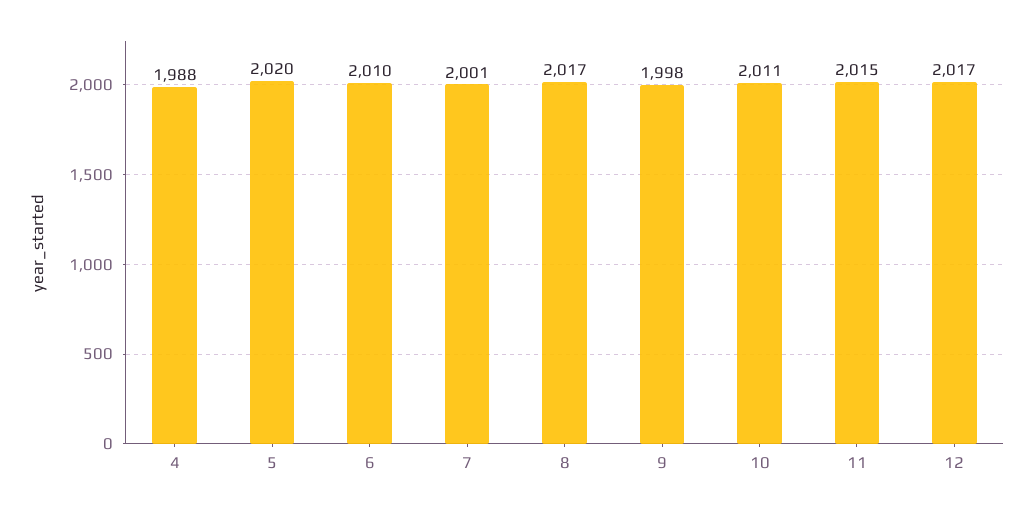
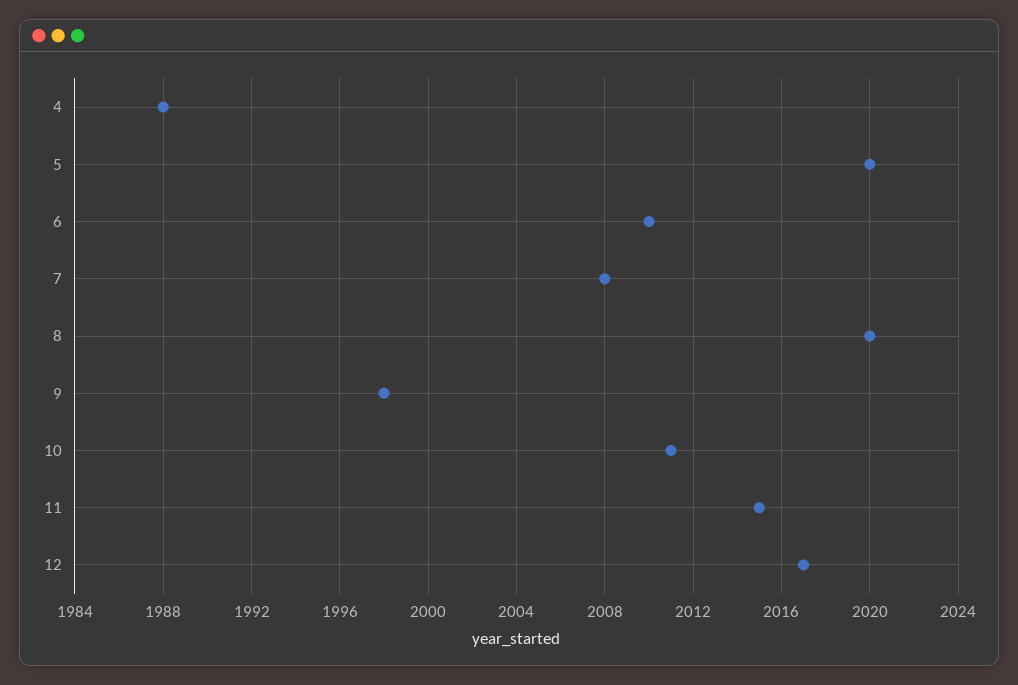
  {
    "4": 1988,
    "5": 2020,
    "6": 2010,
-   "7": 2001,
+   "7": 2008,
-   "8": 2017,
+   "8": 2020,
    "9": 1998,
    "10": 2011,
    "11": 2015,
    "12": 2017
  }

